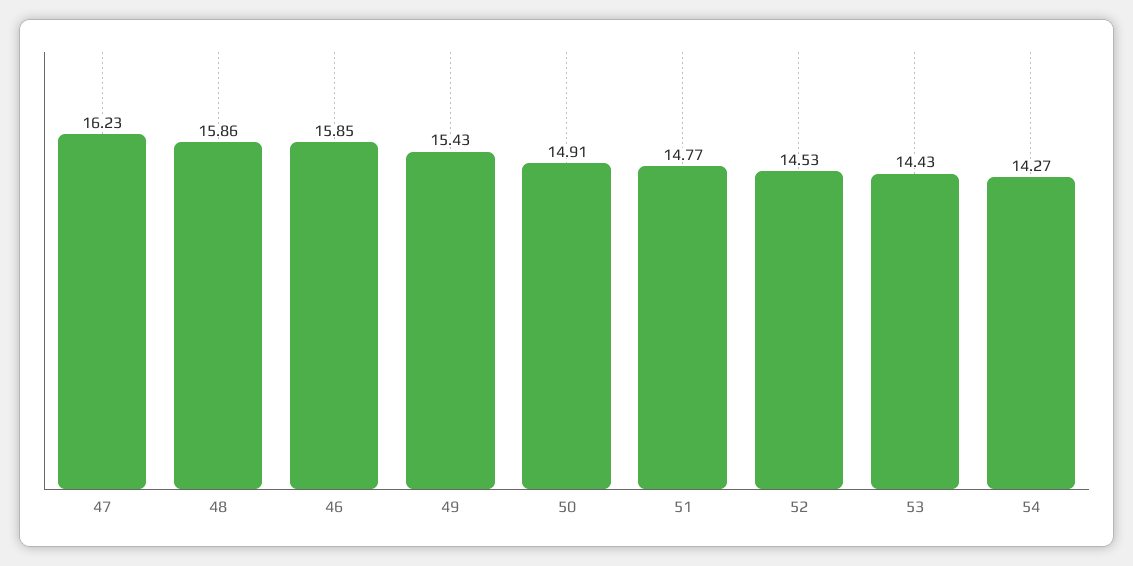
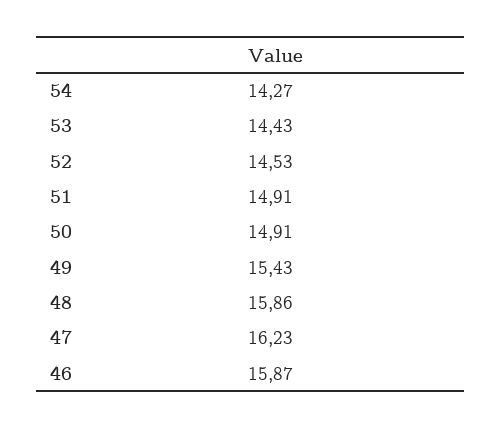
  {
    "47": 16.23,
    "48": 15.86,
-   "46": 15.85,
+   "46": 15.87,
    "49": 15.43,
    "50": 14.91,
-   "51": 14.77,
+   "51": 14.91,
    "52": 14.53,
    "53": 14.43,
    "54": 14.27
  }

